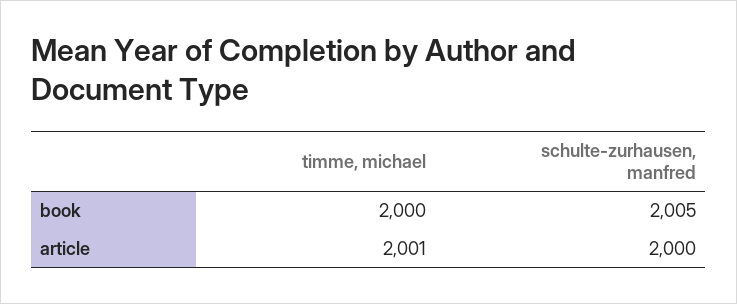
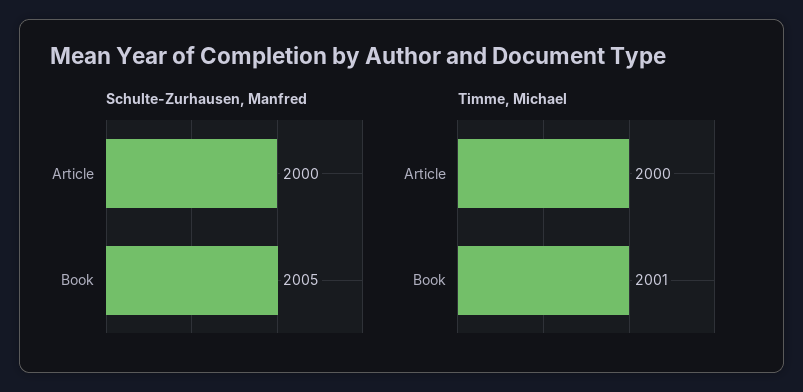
  {
    "timme, michael": {
-     "book": 2000,
+     "book": 2001,
-     "article": 2001
+     "article": 2000
    },
    "schulte-zurhausen, manfred": {
      "book": 2005,
      "article": 2000
    }
  }

